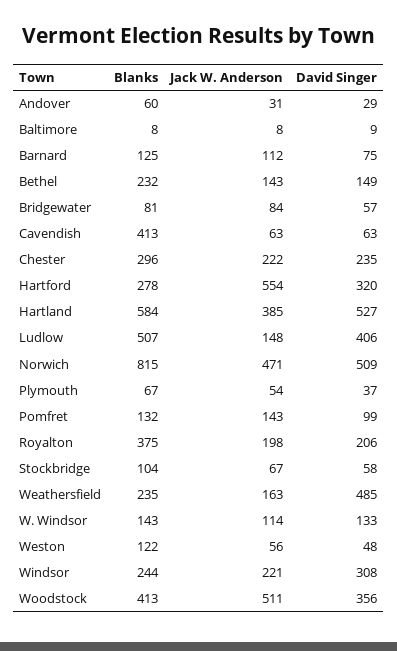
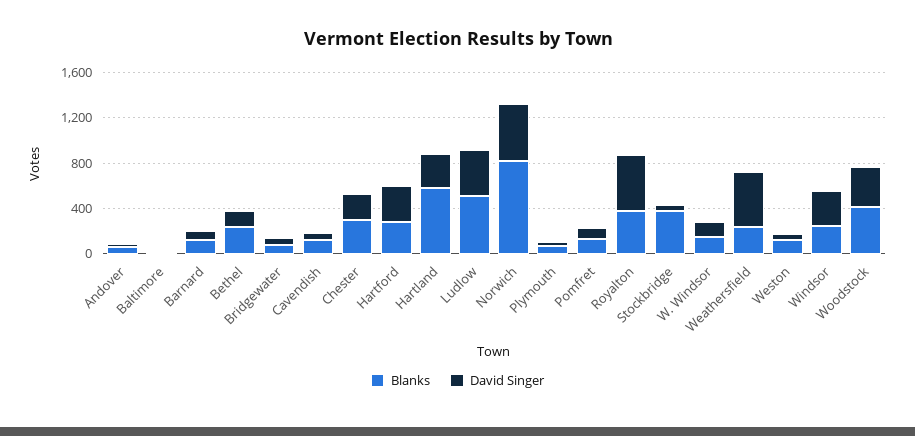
  {
    "Blanks": {
      "Andover": 60,
      "Baltimore": 8,
      "Barnard": 125,
      "Bethel": 232,
      "Bridgewater": 81,
-     "Cavendish": 413,
+     "Cavendish": 100,
      "Chester": 296,
      "Hartford": 278,
      "Hartland": 584,
      "Ludlow": 507,
      "Norwich": 815,
      "Plymouth": 67,
      "Pomfret": 132,
      "Royalton": 375,
-     "Stockbridge": 104,
+     "Stockbridge": 400,
      "Weathersfield": 235,
      "W. Windsor": 143,
      "Weston": 122,
      "Windsor": 244,
      "Woodstock": 413
    },
-   "Jack W. Anderson": {
-     "Andover": 31,
-     "Baltimore": 8,
-     "Barnard": 112,
-     "Bethel": 143,
-     "Bridgewater": 84,
-     "Cavendish": 63,
-     "Chester": 222,
-     "Hartford": 554,
-     "Hartland": 385,
-     "Ludlow": 148,
-     "Norwich": 471,
-     "Plymouth": 54,
-     "Pomfret": 143,
-     "Royalton": 198,
-     "Stockbridge": 67,
-     "Weathersfield": 163,
-     "W. Windsor": 114,
-     "Weston": 56,
-     "Windsor": 221,
-     "Woodstock": 511
-   },
    "David Singer": {
      "Andover": 29,
      "Baltimore": 9,
      "Barnard": 75,
      "Bethel": 149,
      "Bridgewater": 57,
      "Cavendish": 63,
      "Chester": 235,
      "Hartford": 320,
-     "Hartland": 527,
+     "Hartland": 300,
      "Ludlow": 406,
      "Norwich": 509,
      "Plymouth": 37,
      "Pomfret": 99,
-     "Royalton": 206,
+     "Royalton": 500,
      "Stockbridge": 58,
      "Weathersfield": 485,
      "W. Windsor": 133,
      "Weston": 48,
      "Windsor": 308,
      "Woodstock": 356
    }
  }

